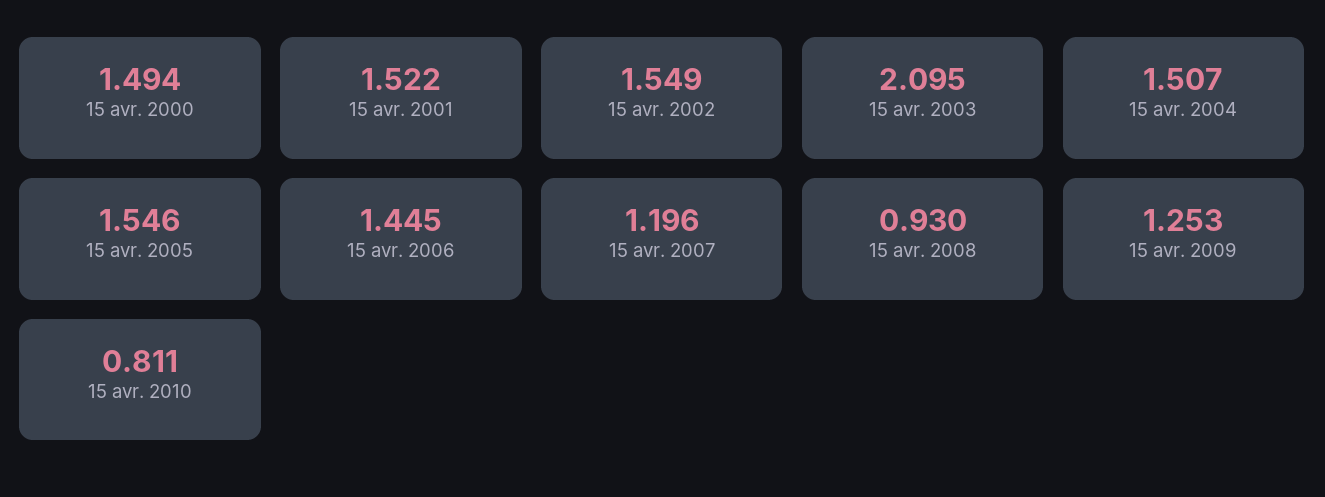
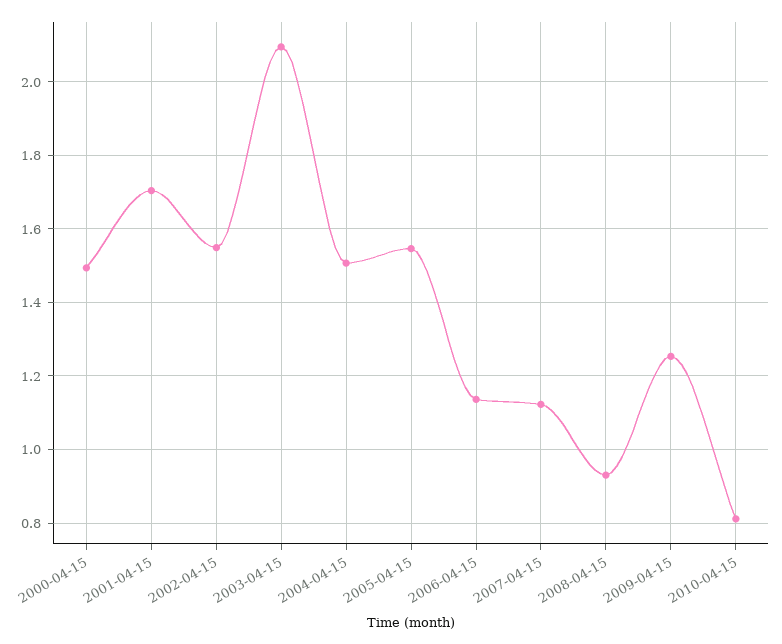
  {
    "15 avr. 2000": 1.494,
-   "15 avr. 2001": 1.522,
+   "15 avr. 2001": 1.7,
    "15 avr. 2002": 1.549,
    "15 avr. 2003": 2.095,
    "15 avr. 2004": 1.507,
    "15 avr. 2005": 1.546,
-   "15 avr. 2006": 1.445,
+   "15 avr. 2006": 1.14,
-   "15 avr. 2007": 1.196,
+   "15 avr. 2007": 1.12,
    "15 avr. 2008": 0.93,
    "15 avr. 2009": 1.253,
    "15 avr. 2010": 0.811
  }

